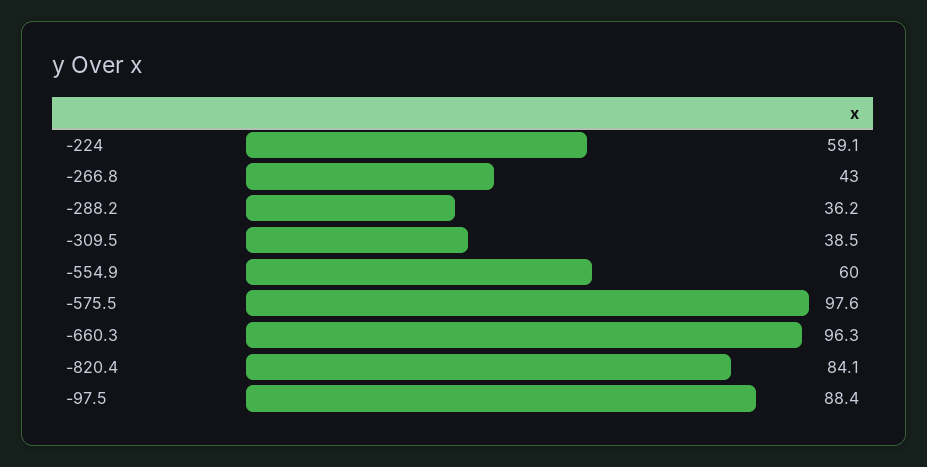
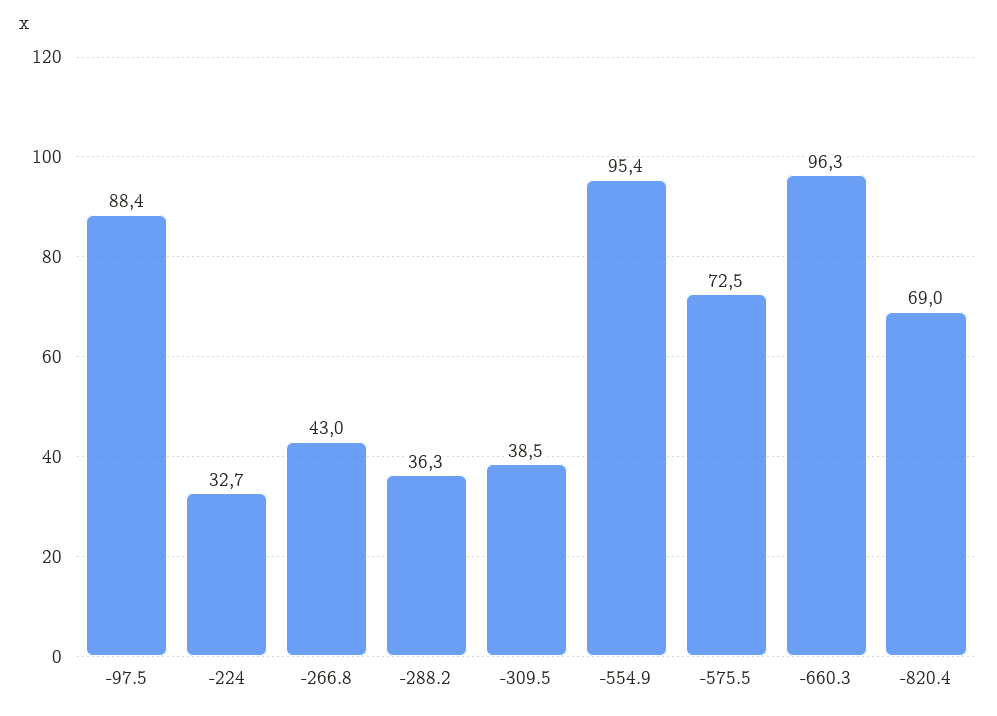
  {
-   "-224": 59.1,
+   "-224": 32.7,
    "-266.8": 43,
-   "-288.2": 36.2,
+   "-288.2": 36.3,
    "-309.5": 38.5,
-   "-554.9": 60,
+   "-554.9": 95.4,
-   "-575.5": 97.6,
+   "-575.5": 72.5,
    "-660.3": 96.3,
-   "-820.4": 84.1,
+   "-820.4": 69,
    "-97.5": 88.4
  }

